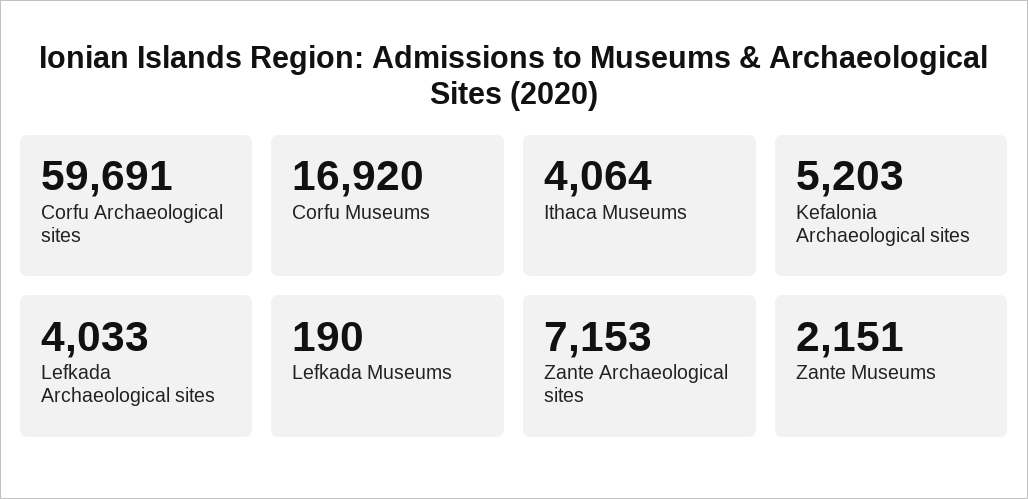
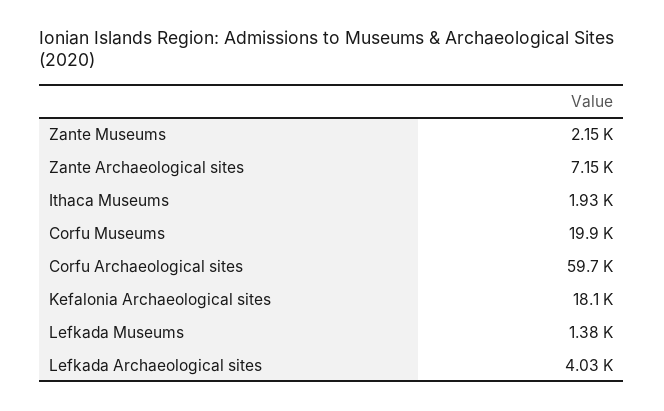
  {
    "Corfu Archaeological sites": 59691,
-   "Corfu Museums": 16920,
+   "Corfu Museums": 19900,
-   "Ithaca Museums": 4064,
+   "Ithaca Museums": 1930,
-   "Kefalonia Archaeological sites": 5203,
+   "Kefalonia Archaeological sites": 18100,
    "Lefkada Archaeological sites": 4033,
-   "Lefkada Museums": 190,
+   "Lefkada Museums": 1380,
    "Zante Archaeological sites": 7153,
    "Zante Museums": 2151
  }

